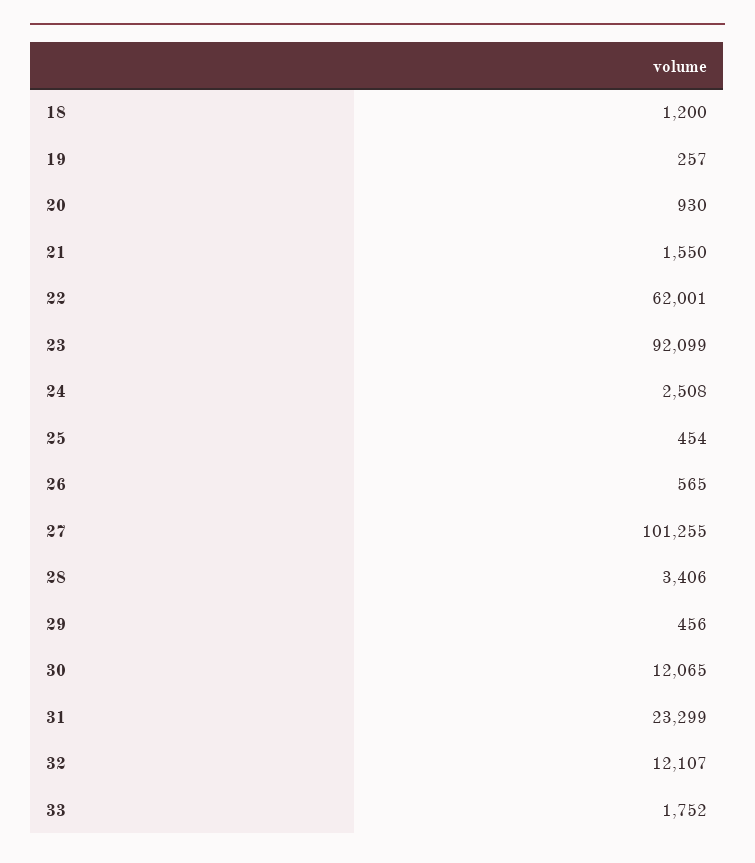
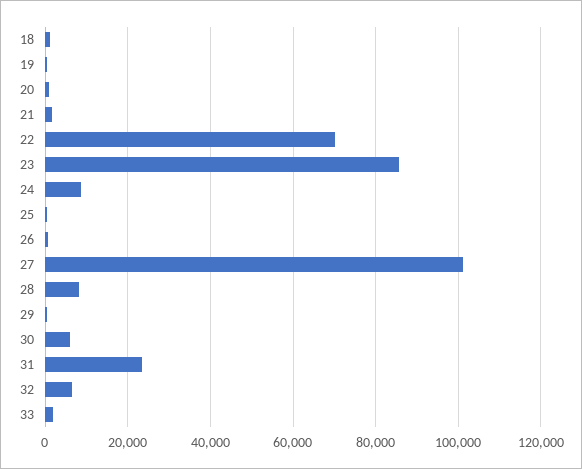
  {
    "18": 1200,
    "19": 257,
    "20": 930,
    "21": 1550,
-   "22": 62001,
+   "22": 70000,
-   "23": 92099,
+   "23": 86000,
-   "24": 2508,
+   "24": 8000,
    "25": 454,
    "26": 565,
    "27": 101255,
-   "28": 3406,
+   "28": 8000,
    "29": 456,
-   "30": 12065,
+   "30": 6000,
    "31": 23299,
-   "32": 12107,
+   "32": 6000,
    "33": 1752
  }

